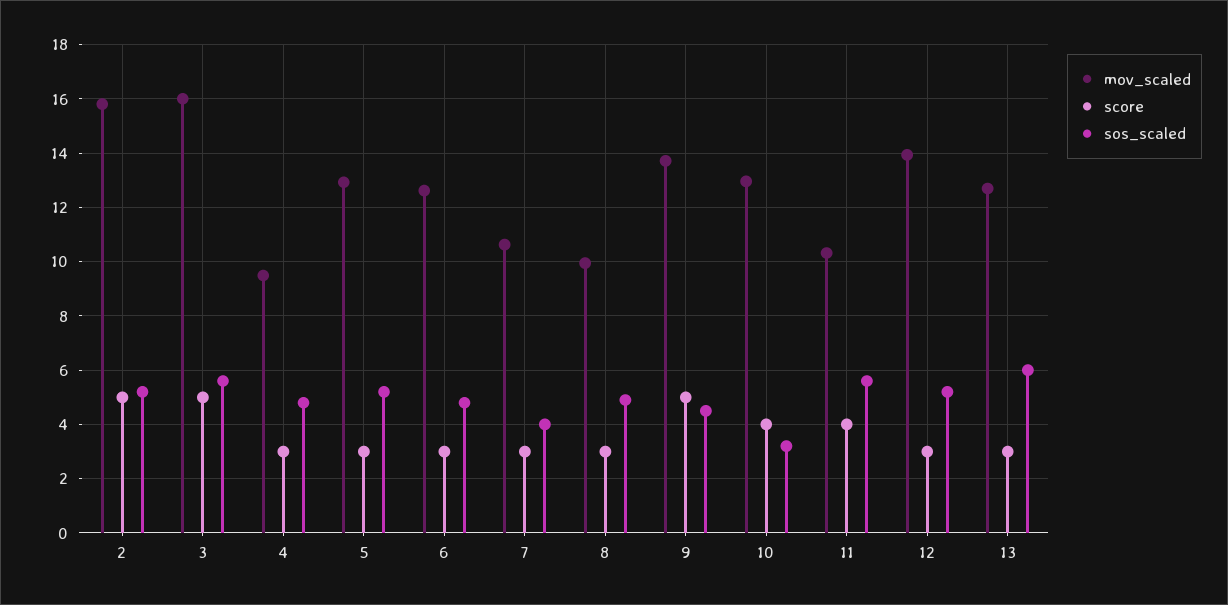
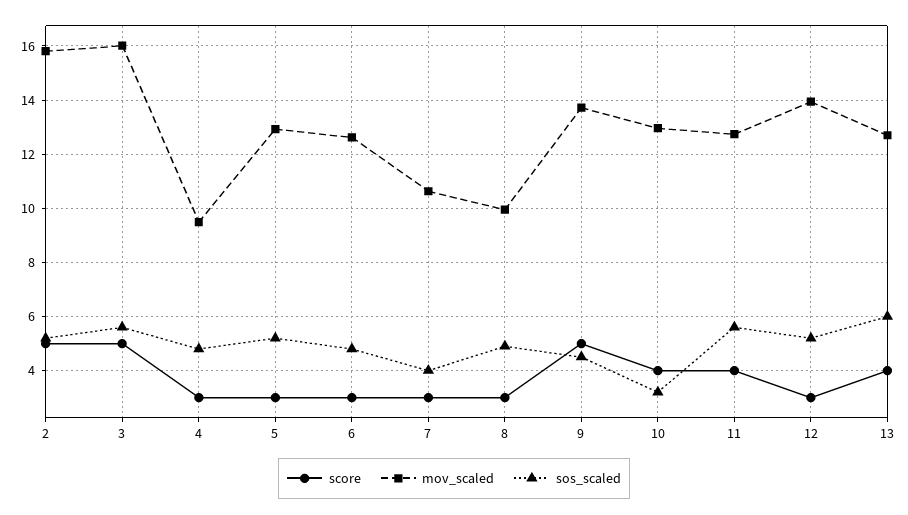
  {
    "mov_scaled": {
      "2": 15.75,
      "3": 16,
      "4": 9.5,
      "5": 13,
      "6": 12.5,
      "7": 10.75,
      "8": 10,
      "9": 13.75,
      "10": 13,
-     "11": 10.25,
+     "11": 12.75,
      "12": 14,
      "13": 12.75
    },
    "score": {
      "2": 5,
      "3": 5,
      "4": 3,
      "5": 3,
      "6": 3,
      "7": 3,
      "8": 3,
      "9": 5,
      "10": 4,
      "11": 4,
      "12": 3,
-     "13": 3
+     "13": 4
    },
    "sos_scaled": {
      "2": 5.25,
      "3": 5.5,
      "4": 4.75,
      "5": 5.25,
      "6": 4.75,
      "7": 4,
      "8": 5,
      "9": 4.5,
      "10": 3.25,
      "11": 5.5,
      "12": 5.25,
      "13": 6
    }
  }

